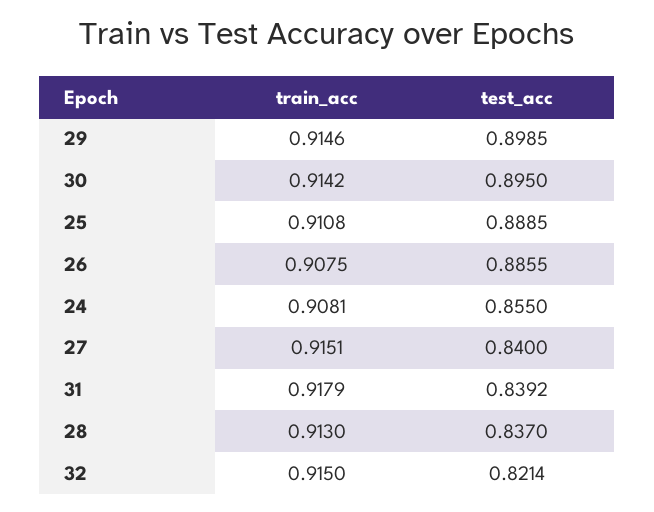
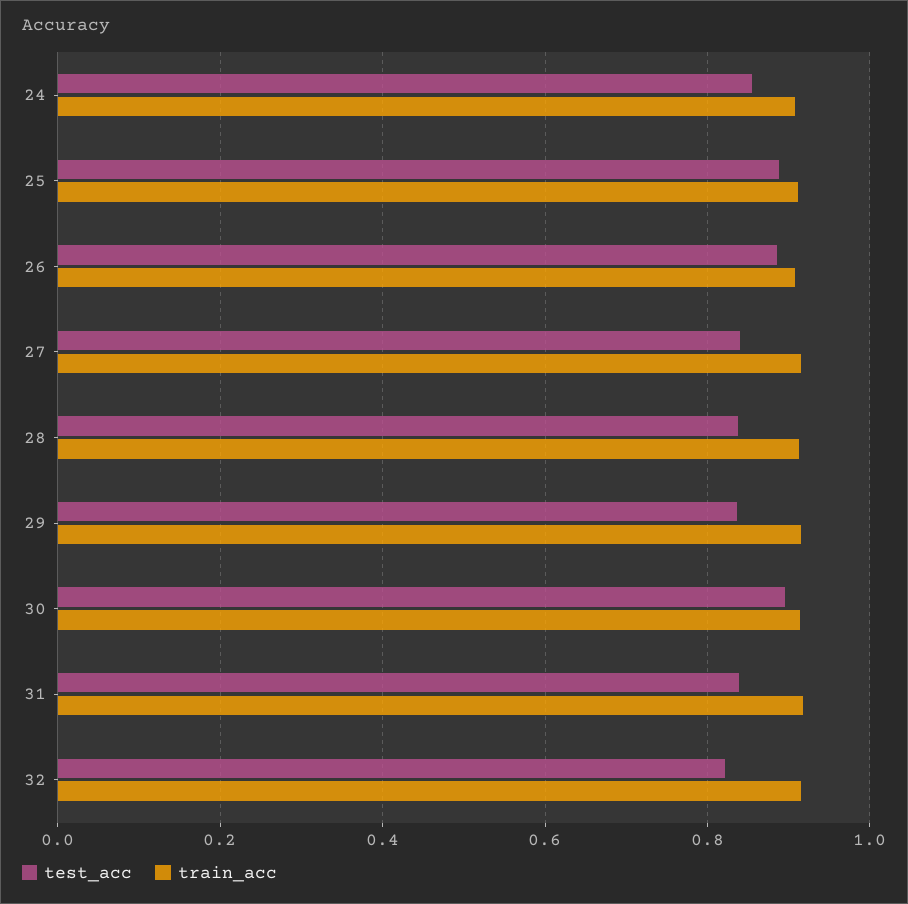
  {
    "train_acc": {
      "29": 0.9146,
      "30": 0.9142,
      "25": 0.9108,
      "26": 0.9075,
      "24": 0.9081,
      "27": 0.9151,
      "31": 0.9179,
      "28": 0.913,
      "32": 0.915
    },
    "test_acc": {
-     "29": 0.8985,
+     "29": 0.84,
      "30": 0.895,
      "25": 0.8885,
      "26": 0.8855,
      "24": 0.855,
      "27": 0.84,
      "31": 0.8392,
      "28": 0.837,
      "32": 0.8214
    }
  }

